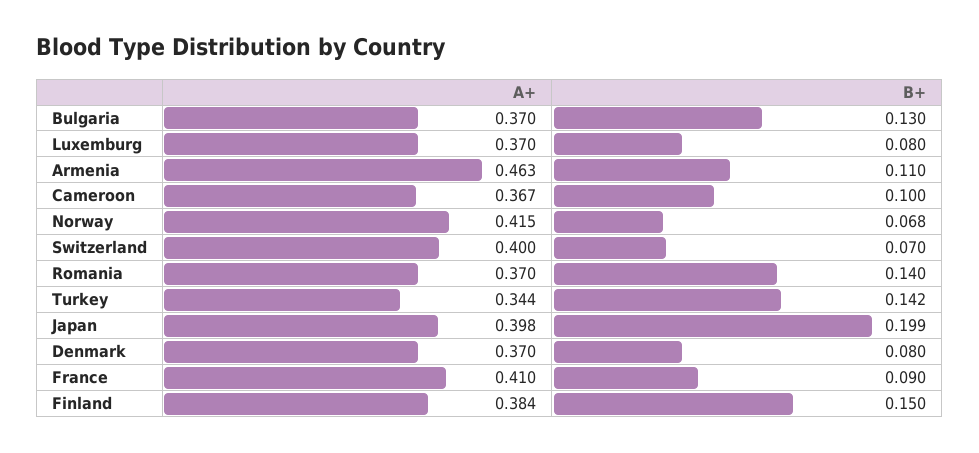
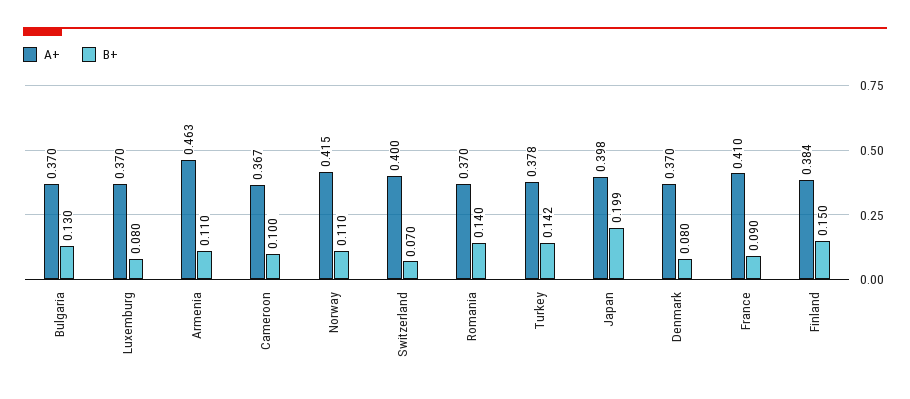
  {
    "A+": {
      "Bulgaria": 0.37,
      "Luxemburg": 0.37,
      "Armenia": 0.463,
      "Cameroon": 0.367,
      "Norway": 0.415,
      "Switzerland": 0.4,
      "Romania": 0.37,
-     "Turkey": 0.344,
+     "Turkey": 0.378,
      "Japan": 0.398,
      "Denmark": 0.37,
      "France": 0.41,
      "Finland": 0.384
    },
    "B+": {
      "Bulgaria": 0.13,
      "Luxemburg": 0.08,
      "Armenia": 0.11,
      "Cameroon": 0.1,
-     "Norway": 0.068,
+     "Norway": 0.11,
      "Switzerland": 0.07,
      "Romania": 0.14,
      "Turkey": 0.142,
      "Japan": 0.199,
      "Denmark": 0.08,
      "France": 0.09,
      "Finland": 0.15
    }
  }

